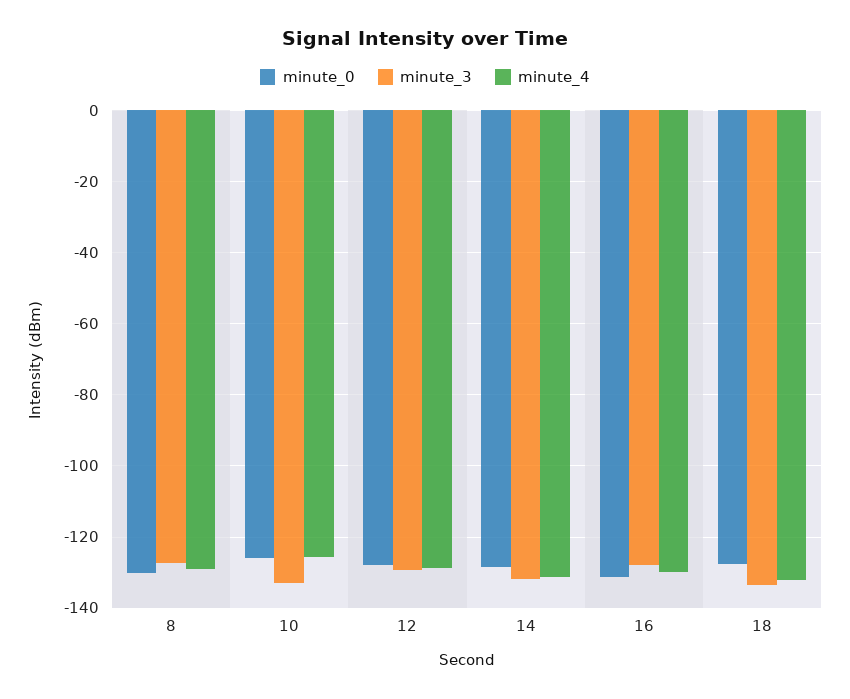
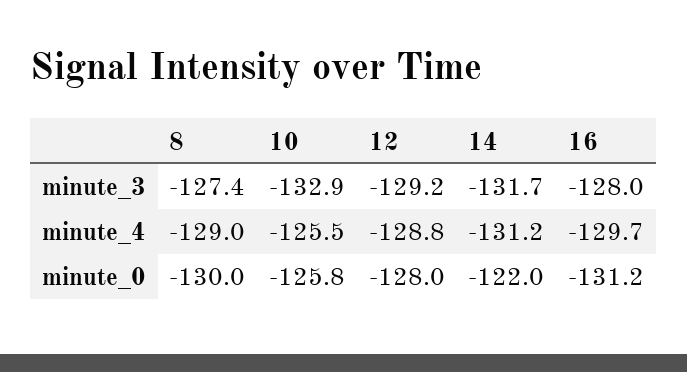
  {
    "minute_0": {
      "8": -130,
      "10": -125.8,
      "12": -128,
-     "14": -128,
+     "14": -122,
-     "16": -131.2,
+     "16": -131.2
-     "18": -128
    },
    "minute_3": {
      "8": -127.4,
      "10": -132.9,
      "12": -129.2,
      "14": -131.7,
-     "16": -128,
+     "16": -128
-     "18": -134
    },
    "minute_4": {
      "8": -129,
      "10": -125.5,
      "12": -128.8,
      "14": -131.2,
-     "16": -129.7,
+     "16": -129.7
-     "18": -132
    }
  }

